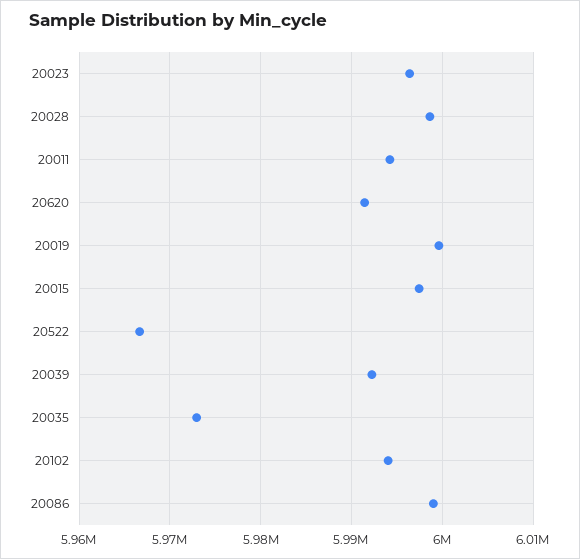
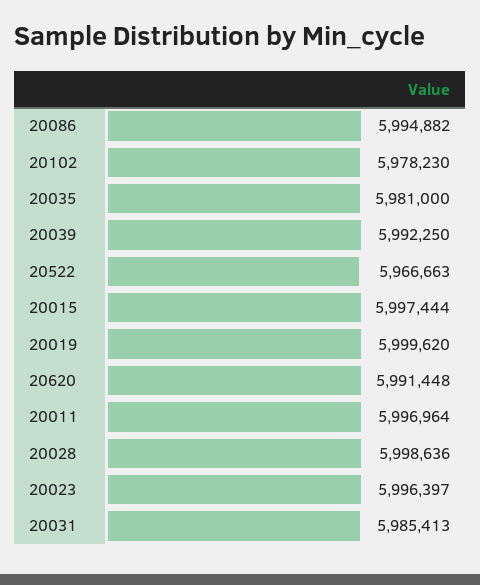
  {
    "20023": 5996397,
    "20028": 5998636,
-   "20011": 5994000,
+   "20011": 5996964,
    "20620": 5991448,
    "20019": 5999620,
    "20015": 5997444,
    "20522": 5966663,
    "20039": 5992250,
-   "20035": 5973000,
+   "20035": 5981000,
-   "20102": 5994000,
+   "20102": 5978230,
-   "20086": 5999000
+   "20086": 5994882,
+   "20031": 5985413
  }

